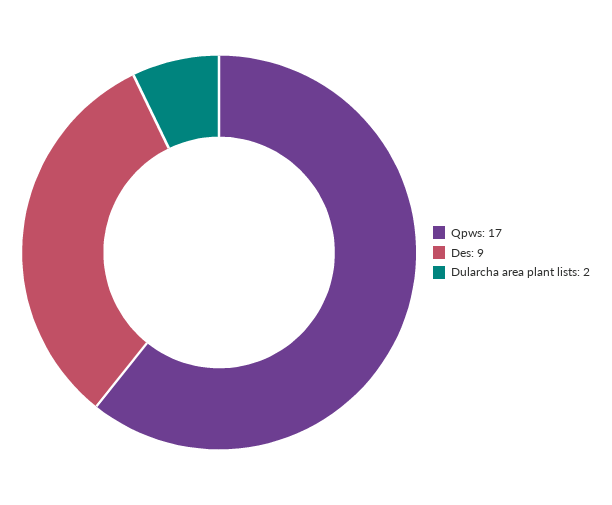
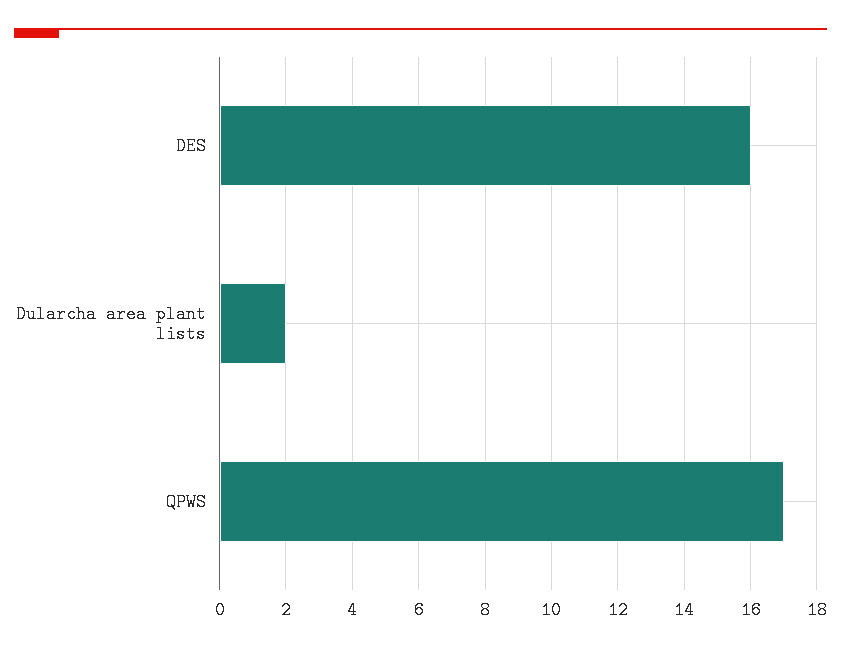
  {
    "Qpws": 17,
-   "Des": 9,
+   "Des": 16,
    "Dularcha area plant lists": 2
  }

